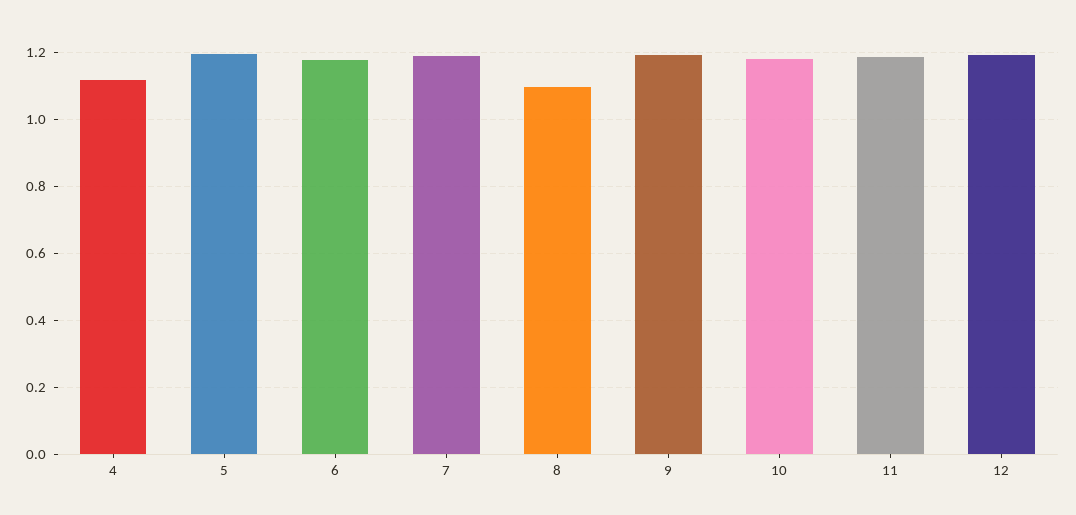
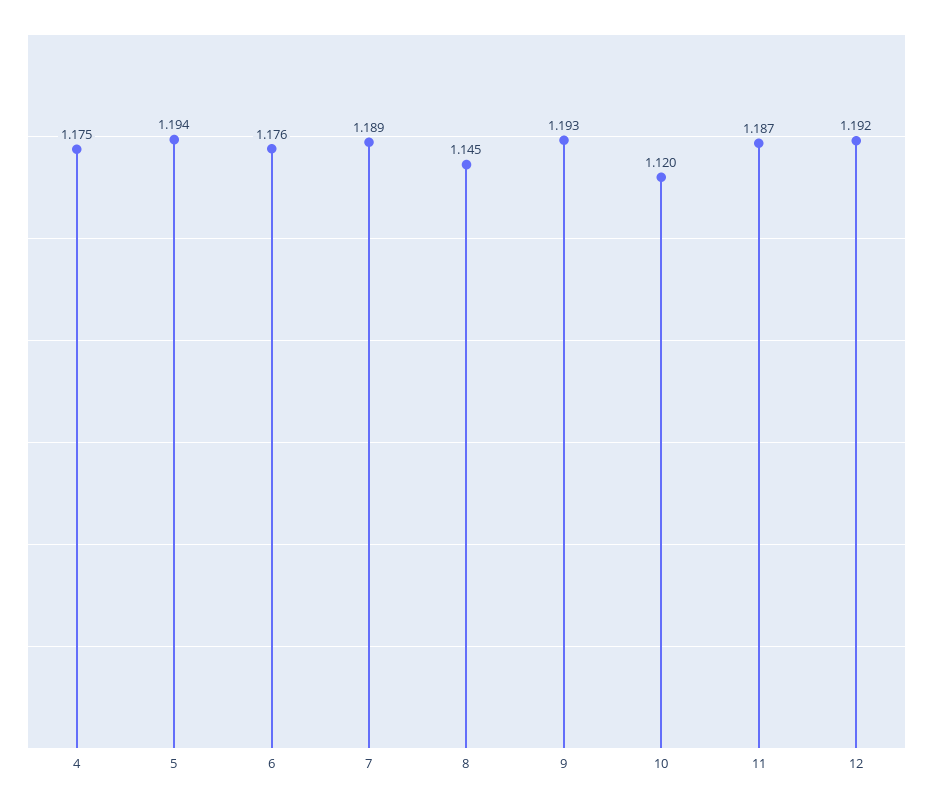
  {
-   "4": 1.12,
+   "4": 1.175,
    "5": 1.194,
    "6": 1.176,
    "7": 1.189,
-   "8": 1.1,
+   "8": 1.145,
    "9": 1.193,
-   "10": 1.18,
+   "10": 1.12,
    "11": 1.187,
    "12": 1.192
  }

